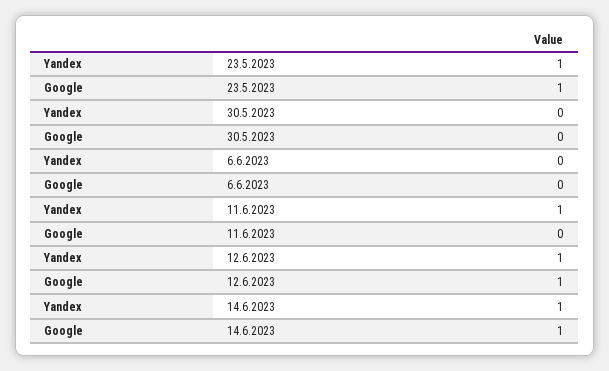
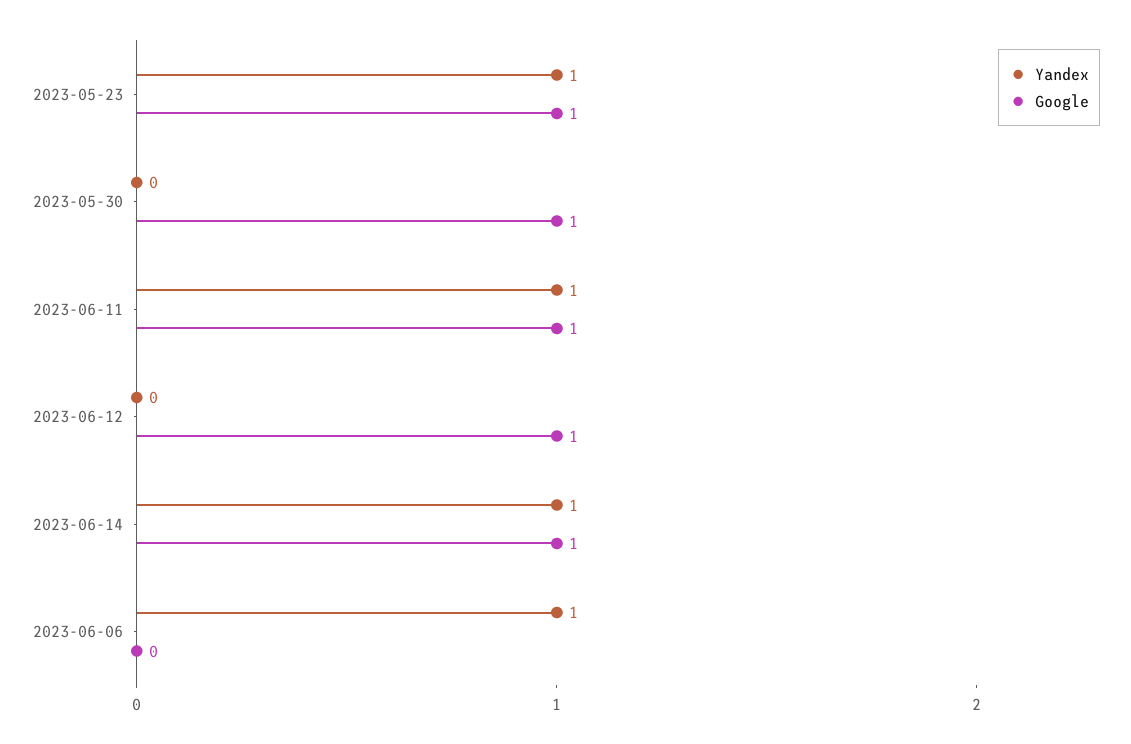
  {
    "Yandex": {
      "23.5.2023": 1,
      "30.5.2023": 0,
-     "6.6.2023": 0,
+     "6.6.2023": 1,
      "11.6.2023": 1,
-     "12.6.2023": 1,
+     "12.6.2023": 0,
      "14.6.2023": 1
    },
    "Google": {
      "23.5.2023": 1,
-     "30.5.2023": 0,
+     "30.5.2023": 1,
      "6.6.2023": 0,
-     "11.6.2023": 0,
+     "11.6.2023": 1,
      "12.6.2023": 1,
      "14.6.2023": 1
    }
  }

